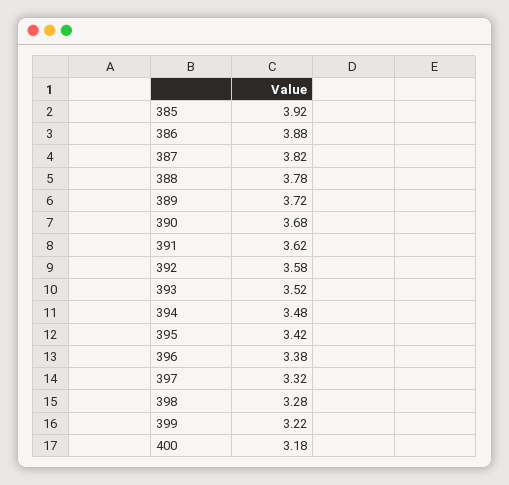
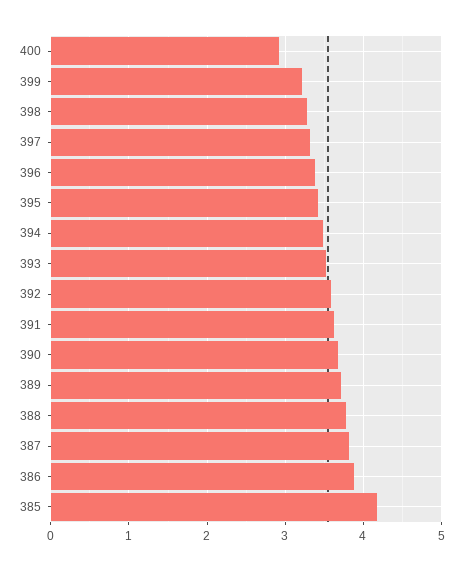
  {
-   "385": 3.92,
+   "385": 4.2,
    "386": 3.88,
    "387": 3.82,
    "388": 3.78,
    "389": 3.72,
    "390": 3.68,
    "391": 3.62,
    "392": 3.58,
    "393": 3.52,
    "394": 3.48,
    "395": 3.42,
    "396": 3.38,
    "397": 3.32,
    "398": 3.28,
    "399": 3.22,
-   "400": 3.18
+   "400": 2.9
  }

